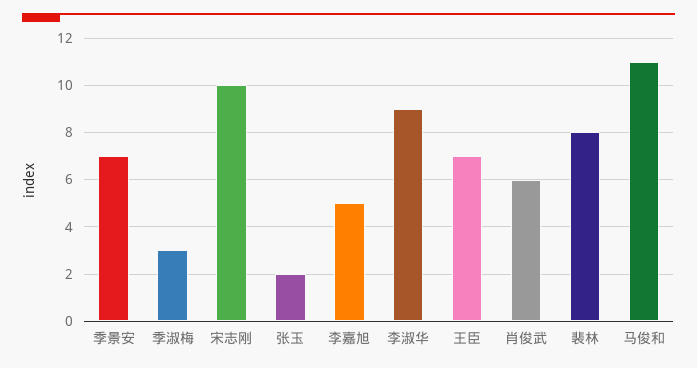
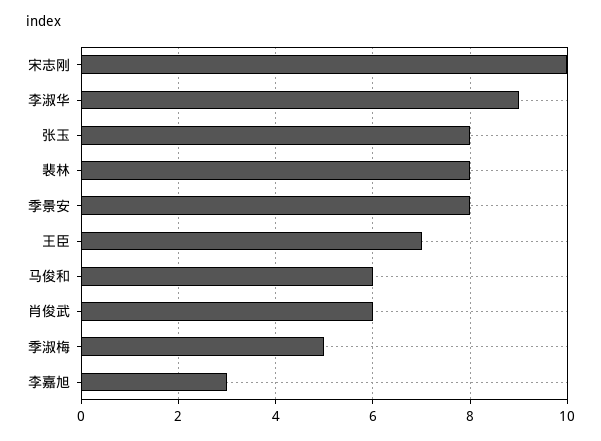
  {
-   "季景安": 7,
+   "季景安": 8,
-   "季淑梅": 3,
+   "季淑梅": 5,
    "宋志刚": 10,
-   "张玉": 2,
+   "张玉": 8,
-   "李嘉旭": 5,
+   "李嘉旭": 3,
    "李淑华": 9,
    "王臣": 7,
    "肖俊武": 6,
    "裴林": 8,
-   "马俊和": 11
+   "马俊和": 6
  }

